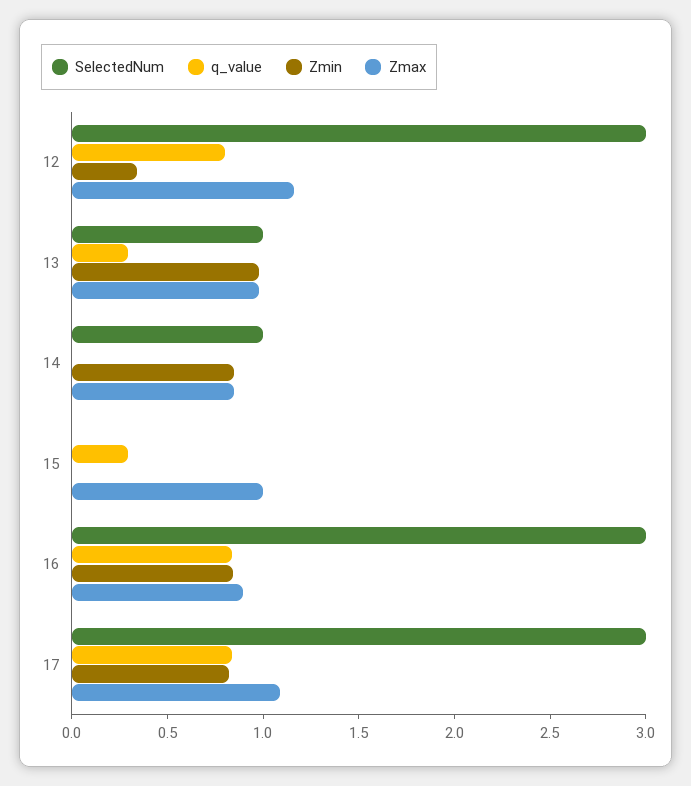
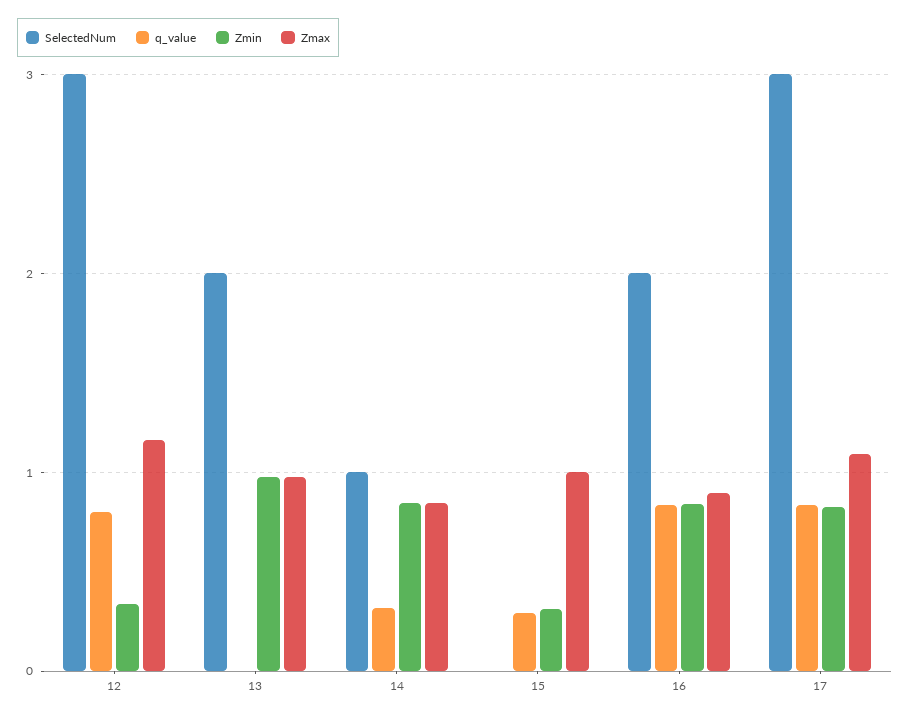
  {
    "SelectedNum": {
      "12": 3,
-     "13": 1,
+     "13": 2,
      "14": 1,
      "15": 0,
-     "16": 3,
+     "16": 2,
      "17": 3
    },
    "q_value": {
      "12": 0.8,
-     "13": 0.3,
+     "13": 0,
-     "14": 0,
+     "14": 0.3,
      "15": 0.3,
      "16": 0.8,
      "17": 0.8
    },
    "Zmin": {
      "12": 0.3,
      "13": 1,
      "14": 0.8,
-     "15": 0,
+     "15": 0.3,
      "16": 0.8,
      "17": 0.8
    },
    "Zmax": {
      "12": 1.2,
      "13": 1,
      "14": 0.8,
      "15": 1,
      "16": 0.9,
      "17": 1.1
    }
  }

